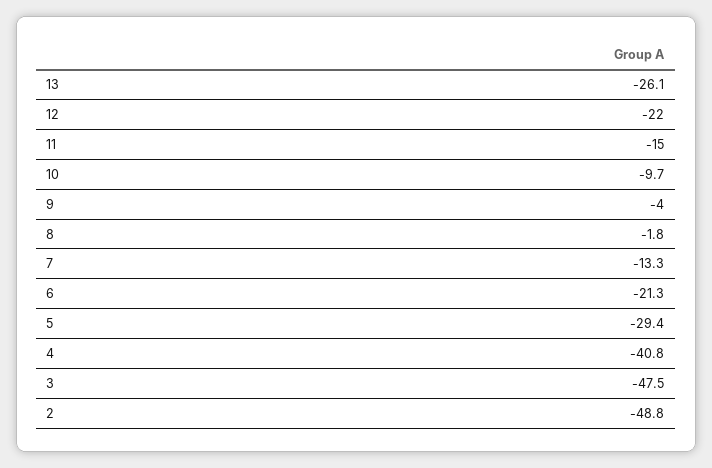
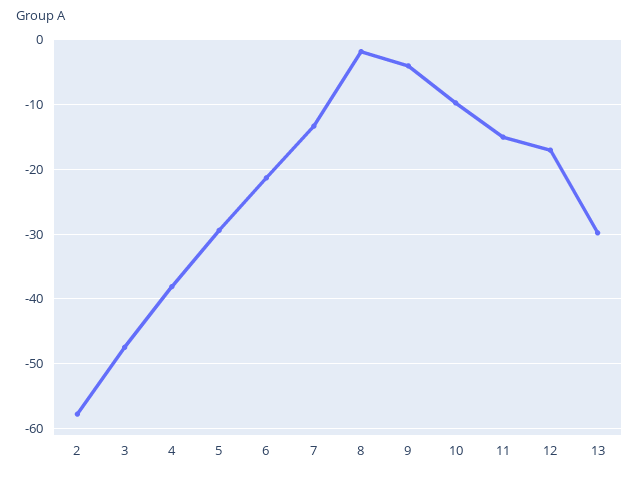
  {
-   "13": -26.1,
+   "13": -30,
-   "12": -22,
+   "12": -17,
    "11": -15,
    "10": -9.7,
    "9": -4,
    "8": -1.8,
    "7": -13.3,
    "6": -21.3,
    "5": -29.4,
-   "4": -40.8,
+   "4": -38,
    "3": -47.5,
-   "2": -48.8
+   "2": -58
  }

